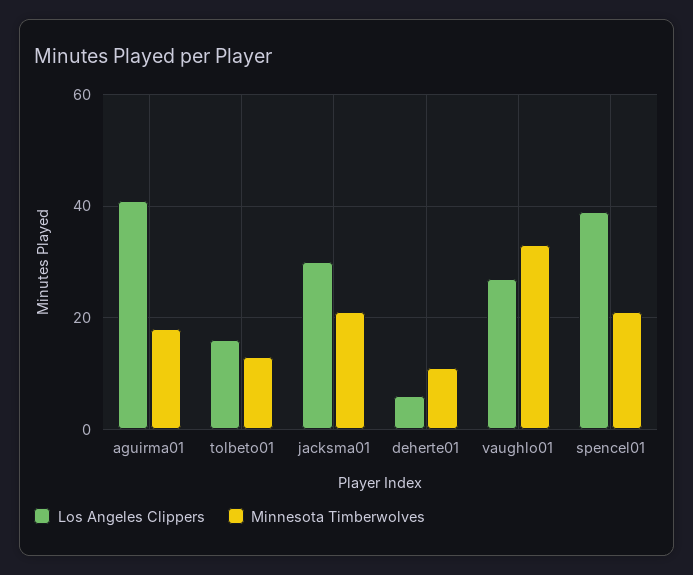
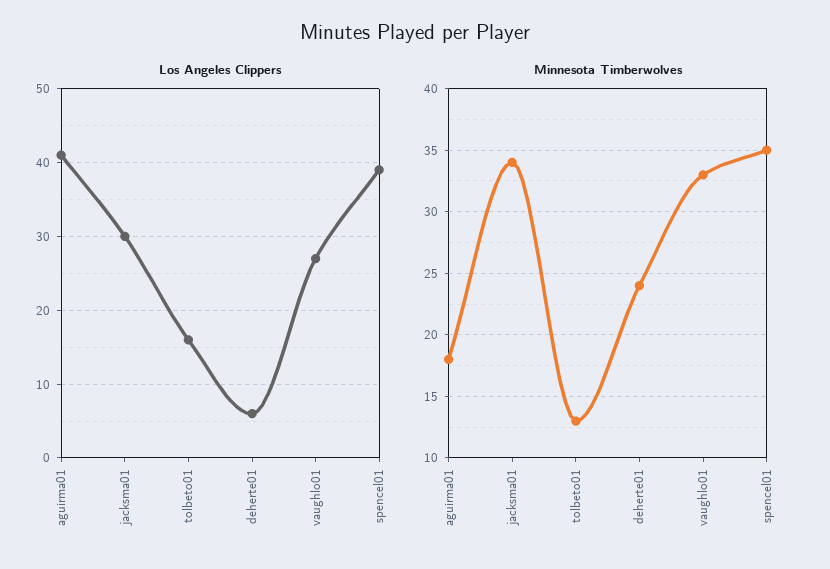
  {
    "Los Angeles Clippers": {
      "aguirma01": 41,
      "tolbeto01": 16,
      "jacksma01": 30,
      "deherte01": 6,
      "vaughlo01": 27,
      "spencel01": 39
    },
    "Minnesota Timberwolves": {
      "aguirma01": 18,
      "tolbeto01": 13,
-     "jacksma01": 20,
+     "jacksma01": 34,
-     "deherte01": 10,
+     "deherte01": 24,
      "vaughlo01": 33,
-     "spencel01": 20
+     "spencel01": 35
    }
  }

